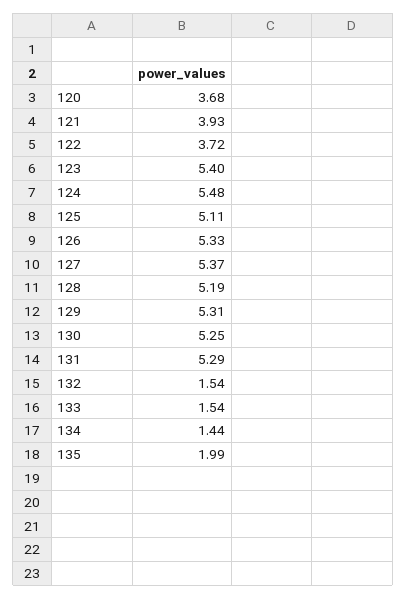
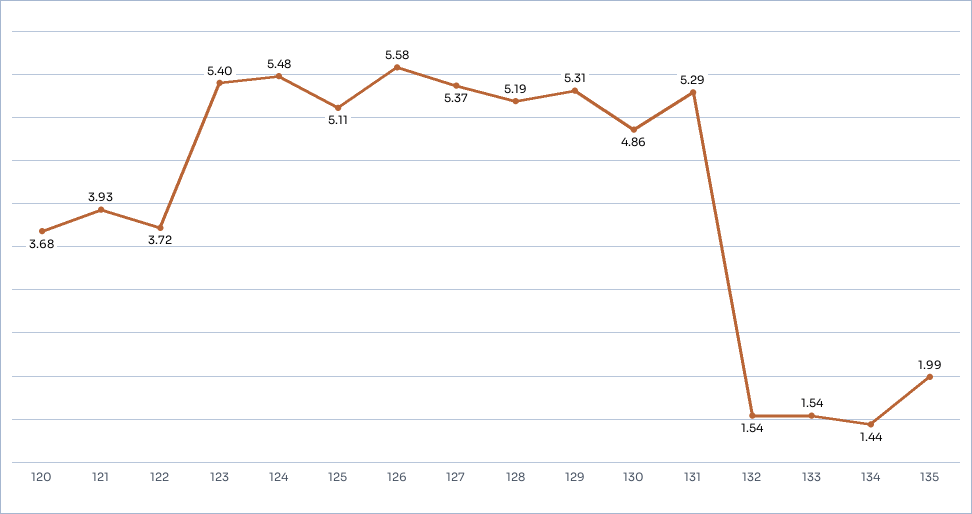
  {
    "120": 3.68,
    "121": 3.93,
    "122": 3.72,
    "123": 5.4,
    "124": 5.48,
    "125": 5.11,
-   "126": 5.33,
+   "126": 5.58,
    "127": 5.37,
    "128": 5.19,
    "129": 5.31,
-   "130": 5.25,
+   "130": 4.86,
    "131": 5.29,
    "132": 1.54,
    "133": 1.54,
    "134": 1.44,
    "135": 1.99
  }

